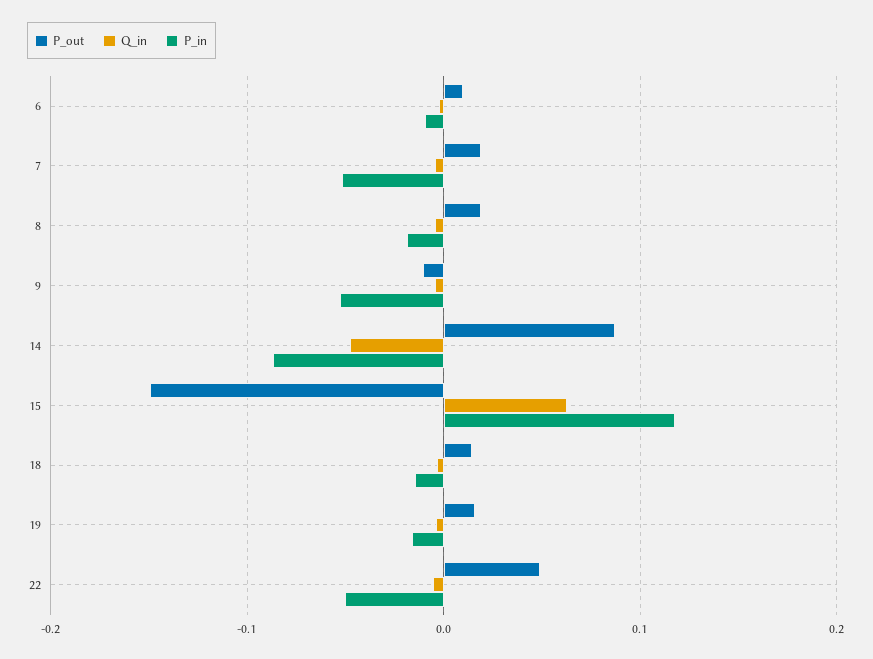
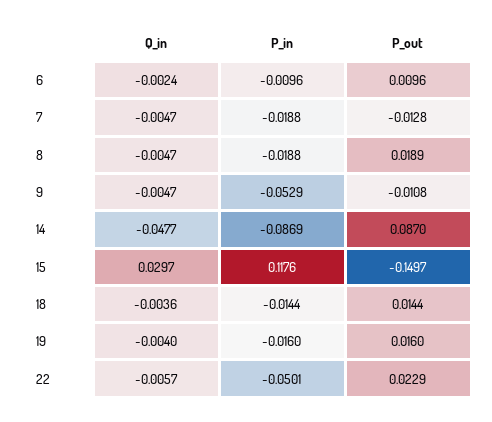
  {
    "P_out": {
      "6": 0.0096,
-     "7": 0.02,
+     "7": -0.0128,
      "8": 0.0189,
      "9": -0.0108,
      "14": 0.087,
      "15": -0.1497,
      "18": 0.0144,
      "19": 0.016,
-     "22": 0.05
+     "22": 0.0229
    },
    "Q_in": {
      "6": -0.0024,
      "7": -0.0047,
      "8": -0.0047,
      "9": -0.0047,
      "14": -0.0477,
-     "15": 0.06,
+     "15": 0.0297,
      "18": -0.0036,
      "19": -0.004,
      "22": -0.0057
    },
    "P_in": {
      "6": -0.0096,
-     "7": -0.05,
+     "7": -0.0188,
      "8": -0.0188,
      "9": -0.0529,
      "14": -0.0869,
      "15": 0.1176,
      "18": -0.0144,
      "19": -0.016,
      "22": -0.0501
    }
  }

